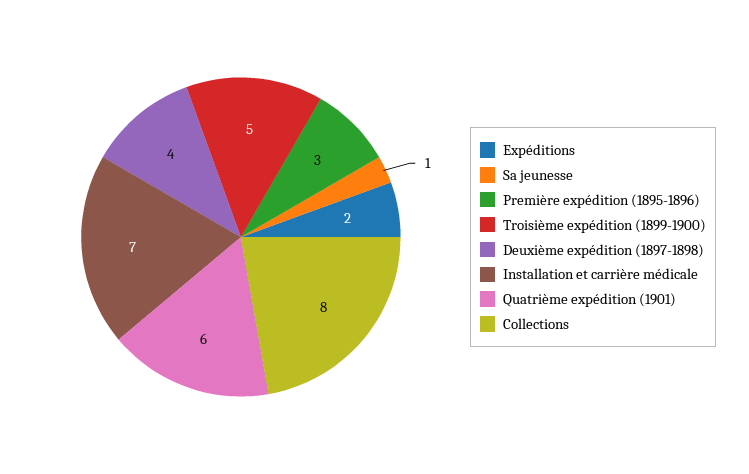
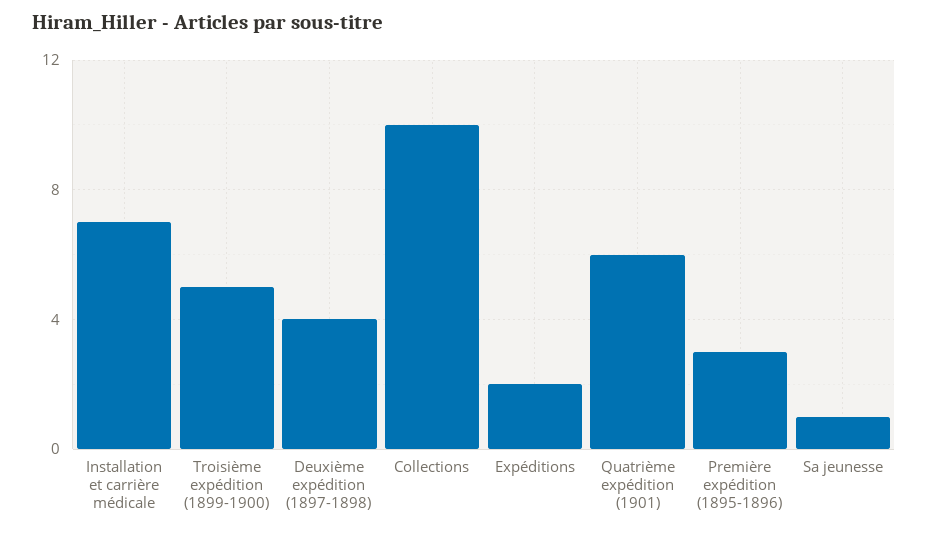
  {
    "Expéditions": 2,
    "Sa jeunesse": 1,
    "Première expédition (1895-1896)": 3,
    "Troisième expédition (1899-1900)": 5,
    "Deuxième expédition (1897-1898)": 4,
    "Installation et carrière médicale": 7,
    "Quatrième expédition (1901)": 6,
-   "Collections": 8
+   "Collections": 10
  }

